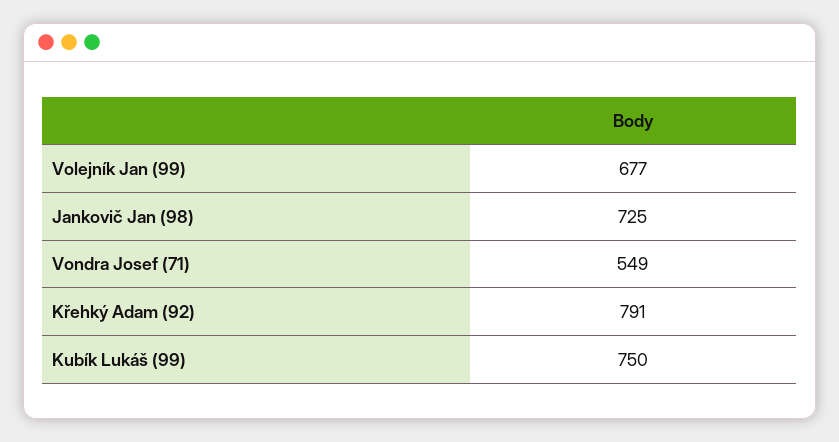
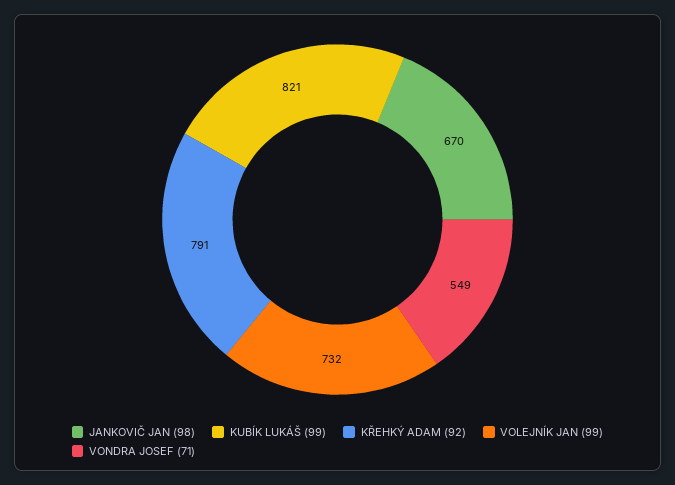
  {
-   "Volejník Jan (99)": 677,
+   "Volejník Jan (99)": 732,
-   "Jankovič Jan (98)": 725,
+   "Jankovič Jan (98)": 670,
    "Vondra Josef (71)": 549,
    "Křehký Adam (92)": 791,
-   "Kubík Lukáš (99)": 750
+   "Kubík Lukáš (99)": 821
  }

